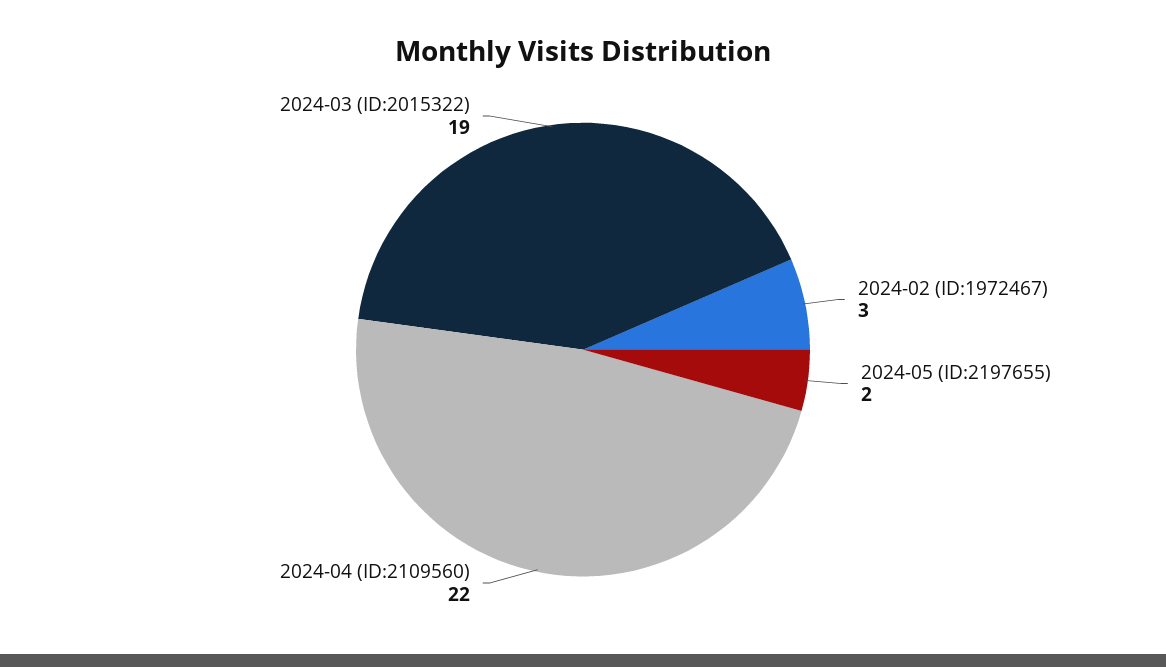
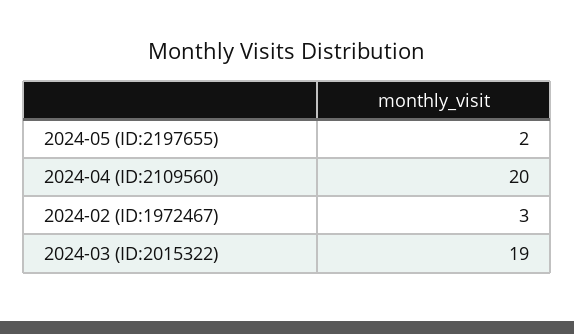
  {
    "2024-02 (ID:1972467)": 3,
    "2024-05 (ID:2197655)": 2,
-   "2024-04 (ID:2109560)": 22,
+   "2024-04 (ID:2109560)": 20,
    "2024-03 (ID:2015322)": 19
  }

